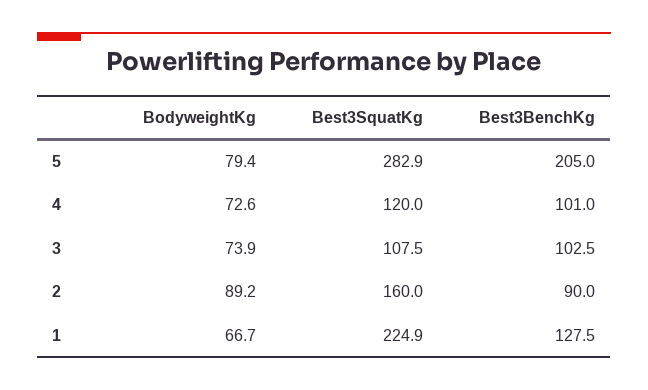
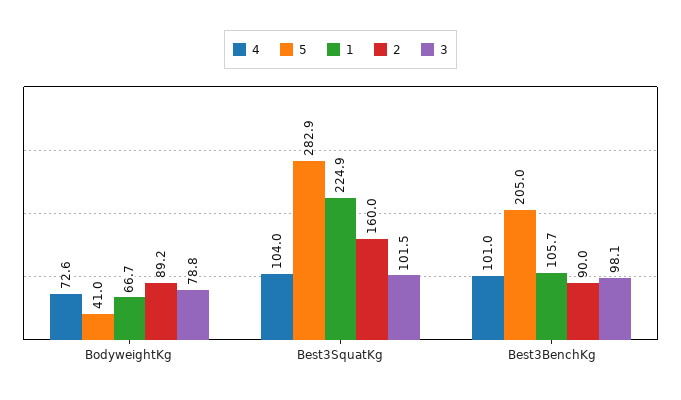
  {
    "5": {
-     "BodyweightKg": 79.4,
+     "BodyweightKg": 41,
      "Best3SquatKg": 282.9,
      "Best3BenchKg": 205
    },
    "4": {
      "BodyweightKg": 72.6,
-     "Best3SquatKg": 120,
+     "Best3SquatKg": 104,
      "Best3BenchKg": 101
    },
    "3": {
-     "BodyweightKg": 73.9,
+     "BodyweightKg": 78.8,
-     "Best3SquatKg": 107.5,
+     "Best3SquatKg": 101.5,
-     "Best3BenchKg": 102.5
+     "Best3BenchKg": 98.1
    },
    "2": {
      "BodyweightKg": 89.2,
      "Best3SquatKg": 160,
      "Best3BenchKg": 90
    },
    "1": {
      "BodyweightKg": 66.7,
      "Best3SquatKg": 224.9,
-     "Best3BenchKg": 127.5
+     "Best3BenchKg": 105.7
    }
  }

